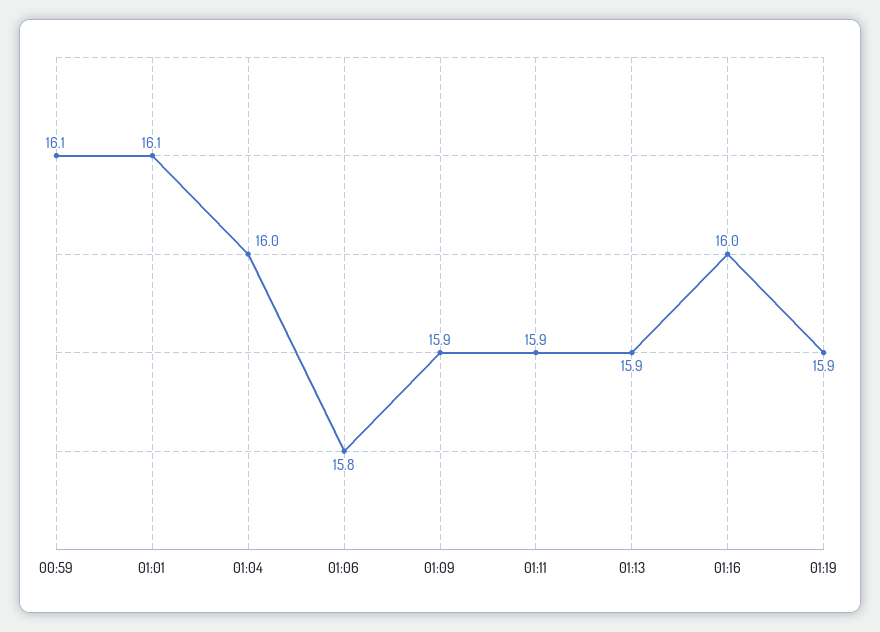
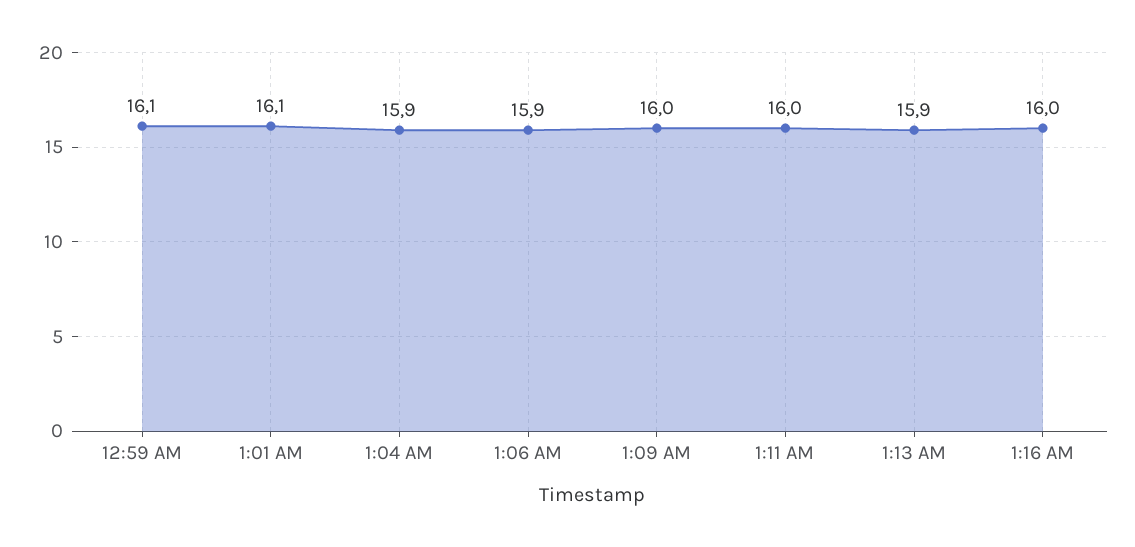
  {
    "00:59": 16.1,
    "01:01": 16.1,
-   "01:04": 16,
+   "01:04": 15.9,
-   "01:06": 15.8,
+   "01:06": 15.9,
-   "01:09": 15.9,
+   "01:09": 16,
-   "01:11": 15.9,
+   "01:11": 16,
    "01:13": 15.9,
-   "01:16": 16,
+   "01:16": 16
-   "01:19": 15.9
  }

